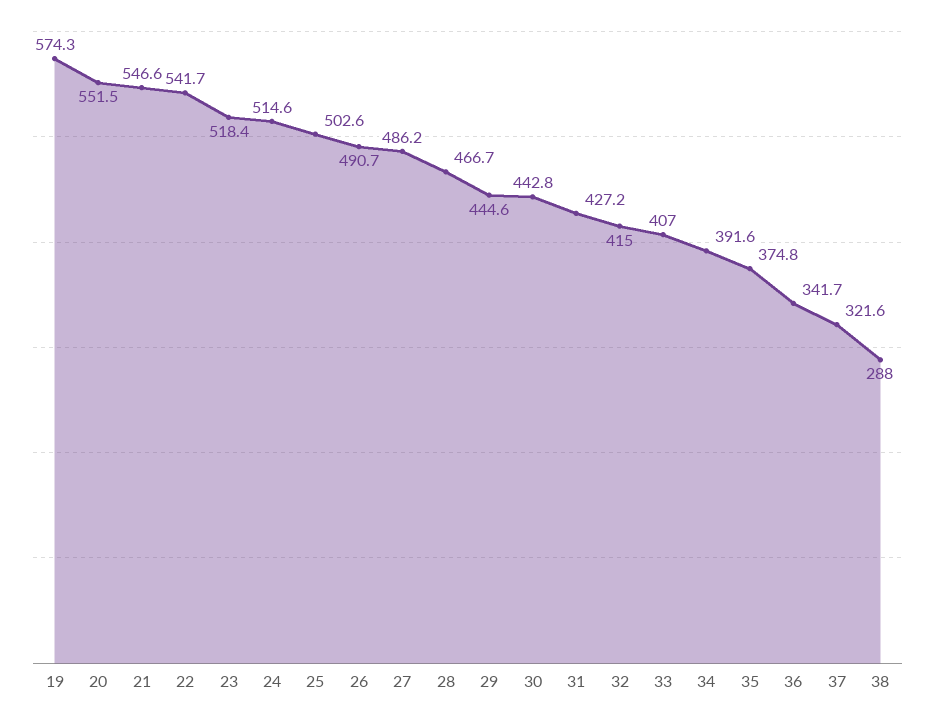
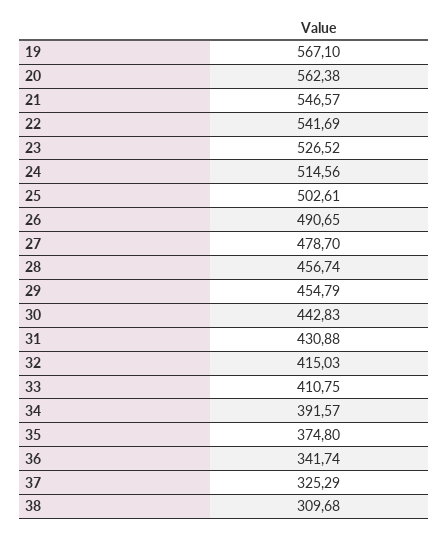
  {
-   "19": 574.3,
+   "19": 567.1,
-   "20": 551.5,
+   "20": 562.38,
    "21": 546.57,
    "22": 541.69,
-   "23": 518.4,
+   "23": 526.52,
    "24": 514.56,
    "25": 502.61,
    "26": 490.65,
-   "27": 486.2,
+   "27": 478.7,
-   "28": 466.7,
+   "28": 456.74,
-   "29": 444.6,
+   "29": 454.79,
    "30": 442.83,
-   "31": 427.2,
+   "31": 430.88,
    "32": 415.03,
-   "33": 407,
+   "33": 410.75,
    "34": 391.57,
    "35": 374.8,
    "36": 341.74,
-   "37": 321.6,
+   "37": 325.29,
-   "38": 288
+   "38": 309.68
  }

